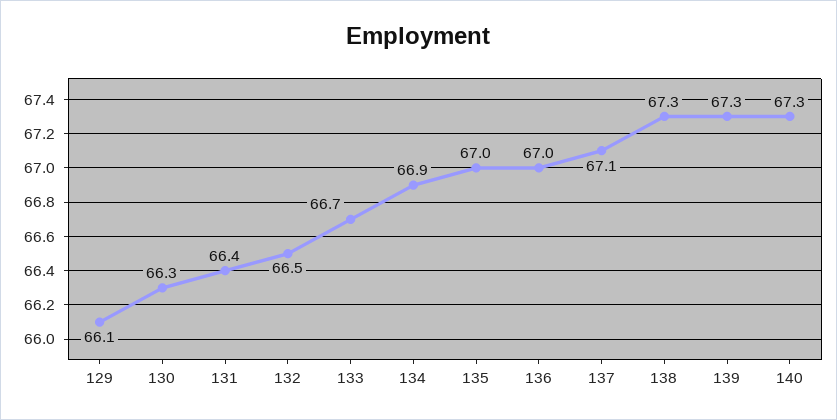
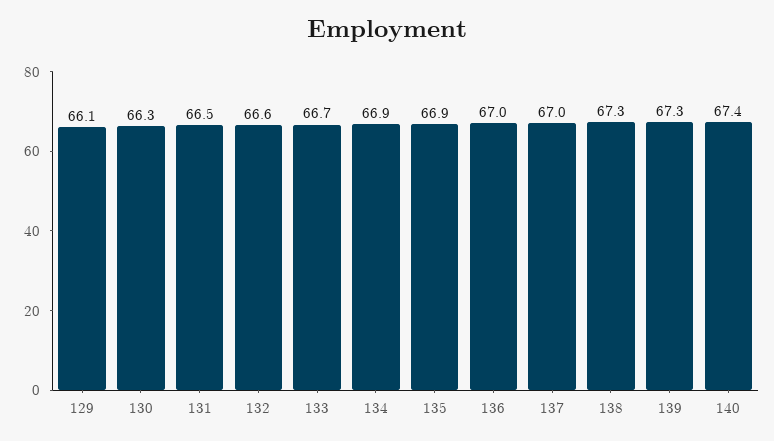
  {
    "129": 66.1,
    "130": 66.3,
-   "131": 66.4,
+   "131": 66.5,
-   "132": 66.5,
+   "132": 66.6,
    "133": 66.7,
    "134": 66.9,
-   "135": 67,
+   "135": 66.9,
    "136": 67,
-   "137": 67.1,
+   "137": 67,
    "138": 67.3,
    "139": 67.3,
-   "140": 67.3
+   "140": 67.4
  }

